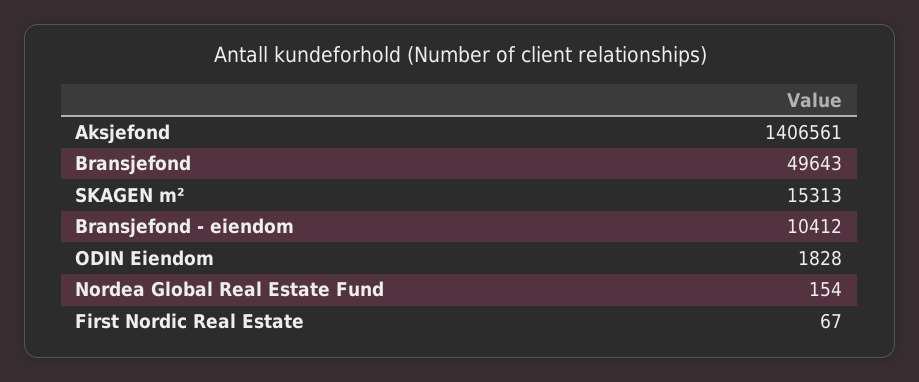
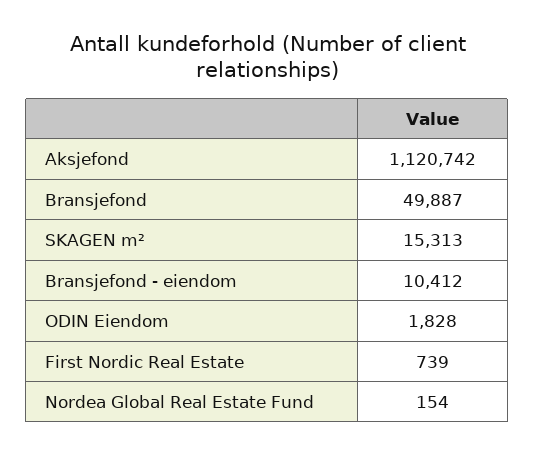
  {
-   "Aksjefond": 1406561,
+   "Aksjefond": 1120742,
-   "Bransjefond": 49643,
+   "Bransjefond": 49887,
    "SKAGEN m²": 15313,
    "Bransjefond - eiendom": 10412,
    "ODIN Eiendom": 1828,
    "Nordea Global Real Estate Fund": 154,
-   "First Nordic Real Estate": 67
+   "First Nordic Real Estate": 739
  }

